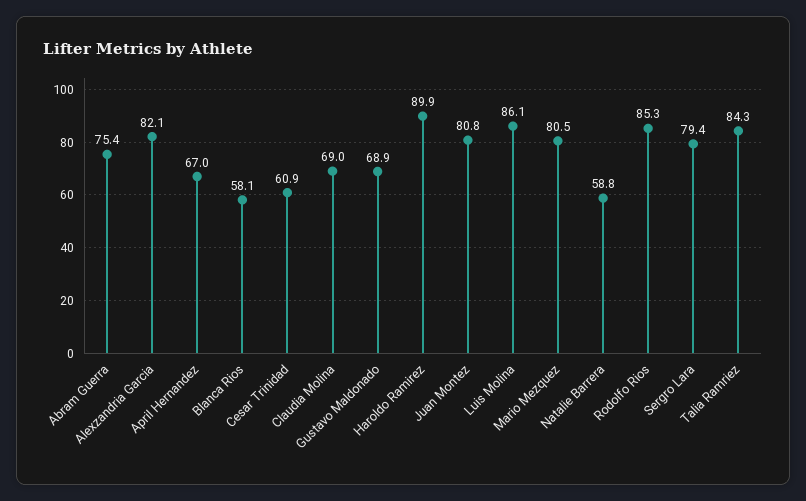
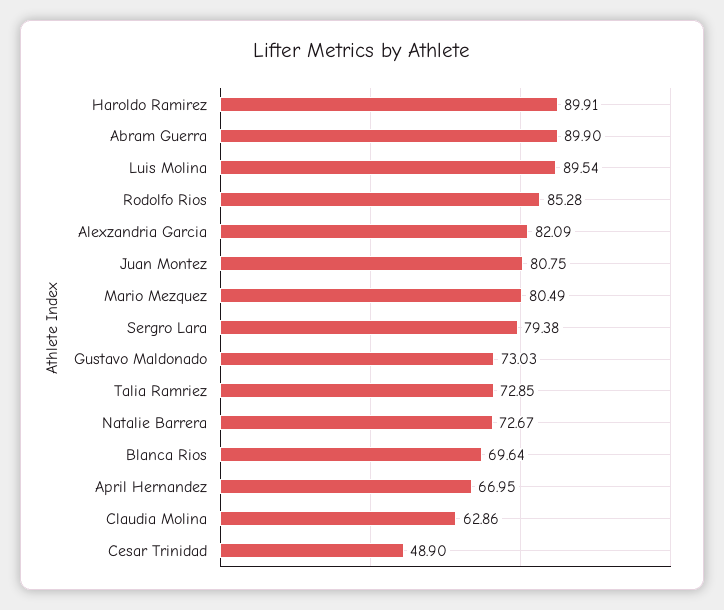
  {
-   "Abram Guerra": 75.4,
+   "Abram Guerra": 89.9,
    "Alexzandria Garcia": 82.09,
    "April Hernandez": 66.95,
-   "Blanca Rios": 58.1,
+   "Blanca Rios": 69.64,
-   "Cesar Trinidad": 60.9,
+   "Cesar Trinidad": 48.9,
-   "Claudia Molina": 69,
+   "Claudia Molina": 62.86,
-   "Gustavo Maldonado": 68.9,
+   "Gustavo Maldonado": 73.03,
    "Haroldo Ramirez": 89.91,
    "Juan Montez": 80.75,
-   "Luis Molina": 86.1,
+   "Luis Molina": 89.54,
    "Mario Mezquez": 80.49,
-   "Natalie Barrera": 58.8,
+   "Natalie Barrera": 72.67,
    "Rodolfo Rios": 85.28,
    "Sergro Lara": 79.38,
-   "Talia Ramriez": 84.3
+   "Talia Ramriez": 72.85
  }

